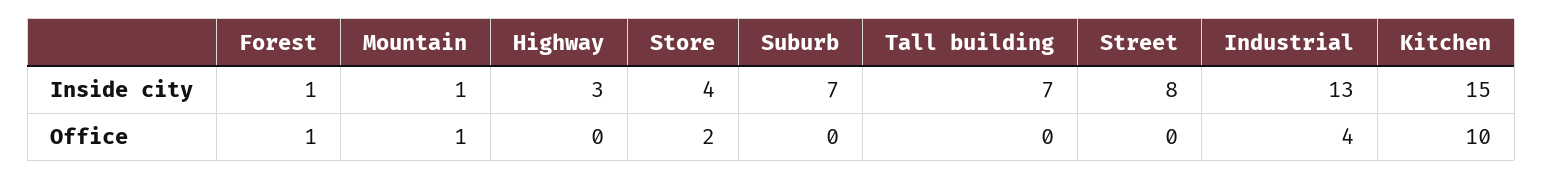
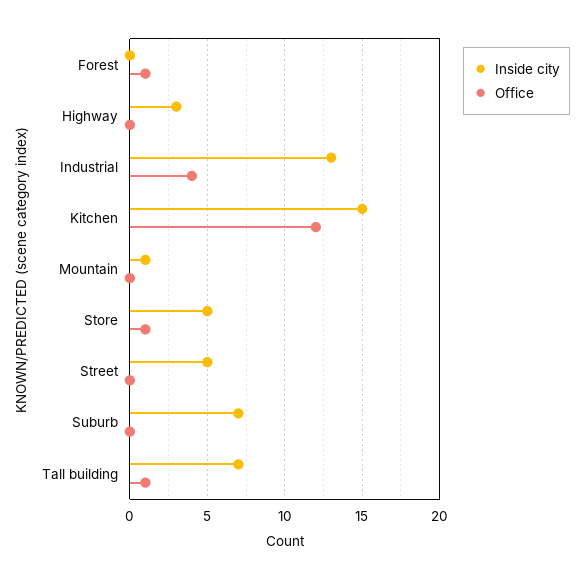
  {
    "Inside city": {
-     "Forest": 1,
+     "Forest": 0,
      "Mountain": 1,
      "Highway": 3,
-     "Store": 4,
+     "Store": 5,
      "Suburb": 7,
      "Tall building": 7,
-     "Street": 8,
+     "Street": 5,
      "Industrial": 13,
      "Kitchen": 15
    },
    "Office": {
      "Forest": 1,
-     "Mountain": 1,
+     "Mountain": 0,
      "Highway": 0,
-     "Store": 2,
+     "Store": 1,
      "Suburb": 0,
-     "Tall building": 0,
+     "Tall building": 1,
      "Street": 0,
      "Industrial": 4,
-     "Kitchen": 10
+     "Kitchen": 12
    }
  }

